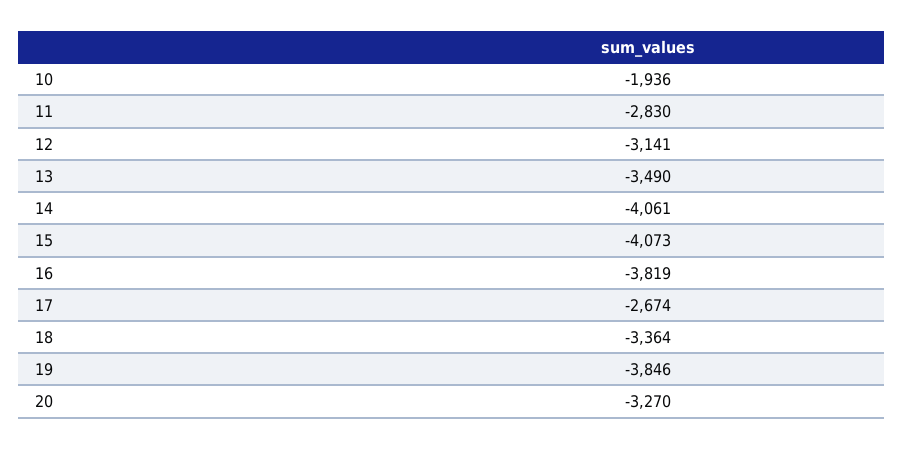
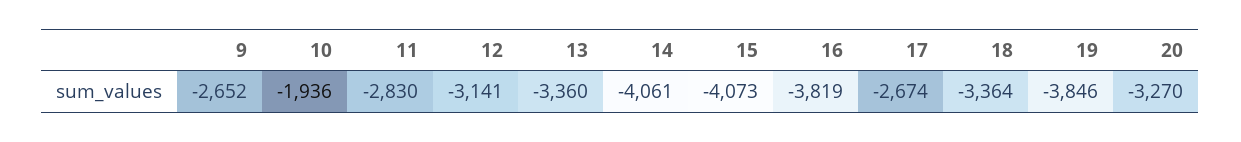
  {
    "10": -1936,
    "11": -2830,
    "12": -3141,
-   "13": -3490,
+   "13": -3360,
    "14": -4061,
    "15": -4073,
    "16": -3819,
    "17": -2674,
    "18": -3364,
    "19": -3846,
-   "20": -3270
+   "20": -3270,
+   "9": -2652
  }

